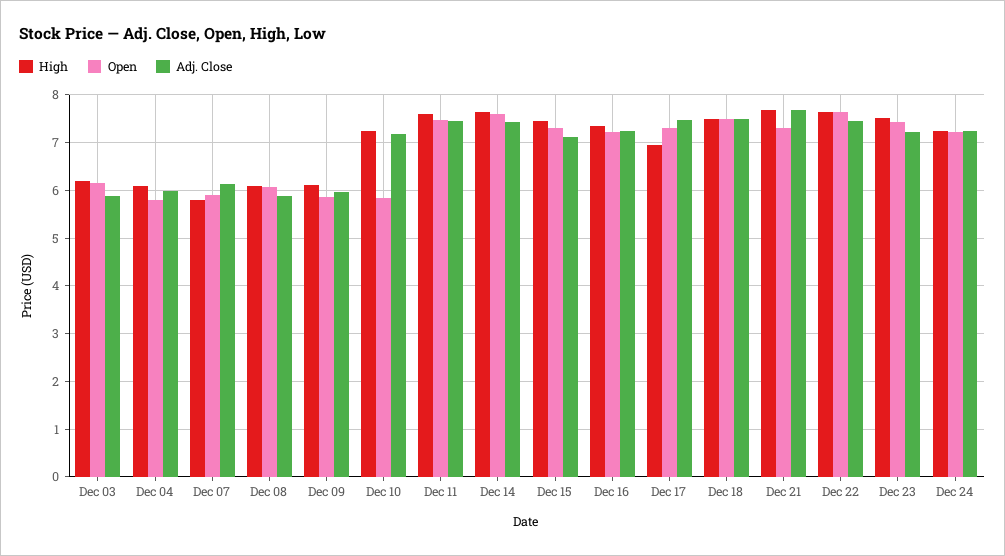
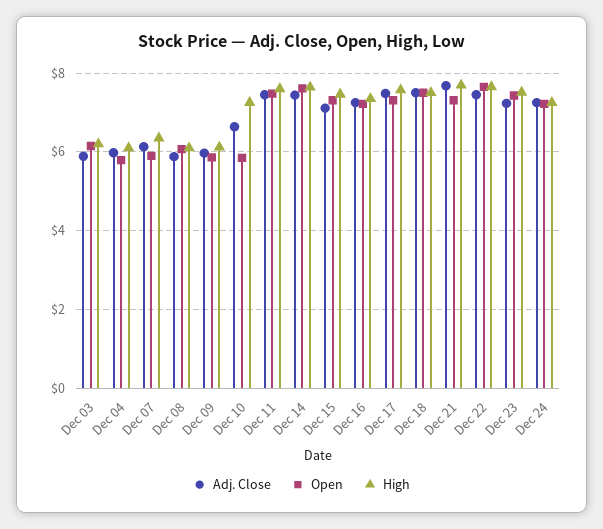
  {
    "High": {
      "Dec 03": 6.2,
      "Dec 04": 6.2,
-     "Dec 07": 5.8,
+     "Dec 07": 6.4,
      "Dec 08": 6.2,
      "Dec 09": 6.2,
      "Dec 10": 7.2,
      "Dec 11": 7.6,
      "Dec 14": 7.6,
      "Dec 15": 7.4,
      "Dec 16": 7.4,
-     "Dec 17": 7,
+     "Dec 17": 7.6,
      "Dec 18": 7.6,
      "Dec 21": 7.6,
      "Dec 22": 7.6,
      "Dec 23": 7.6,
      "Dec 24": 7.2
    },
    "Open": {
      "Dec 03": 6.2,
      "Dec 04": 5.8,
      "Dec 07": 6,
      "Dec 08": 6,
      "Dec 09": 5.8,
      "Dec 10": 5.8,
      "Dec 11": 7.4,
      "Dec 14": 7.6,
      "Dec 15": 7.4,
      "Dec 16": 7.2,
      "Dec 17": 7.4,
      "Dec 18": 7.6,
      "Dec 21": 7.4,
      "Dec 22": 7.6,
      "Dec 23": 7.4,
      "Dec 24": 7.2
    },
    "Adj. Close": {
      "Dec 03": 5.8,
      "Dec 04": 6,
      "Dec 07": 6.2,
      "Dec 08": 5.8,
      "Dec 09": 6,
-     "Dec 10": 7.2,
+     "Dec 10": 6.6,
      "Dec 11": 7.4,
      "Dec 14": 7.4,
      "Dec 15": 7.2,
      "Dec 16": 7.2,
      "Dec 17": 7.4,
      "Dec 18": 7.6,
      "Dec 21": 7.6,
      "Dec 22": 7.4,
      "Dec 23": 7.2,
      "Dec 24": 7.2
    }
  }

